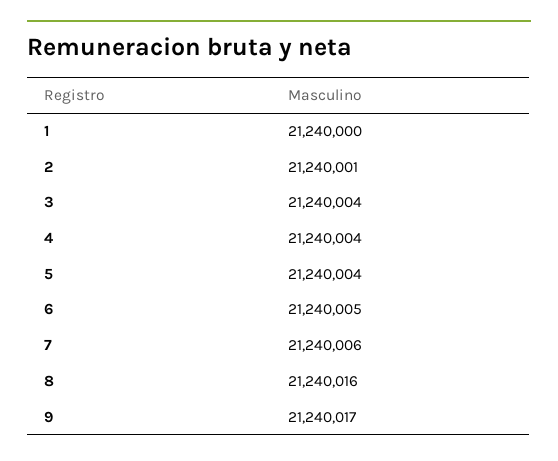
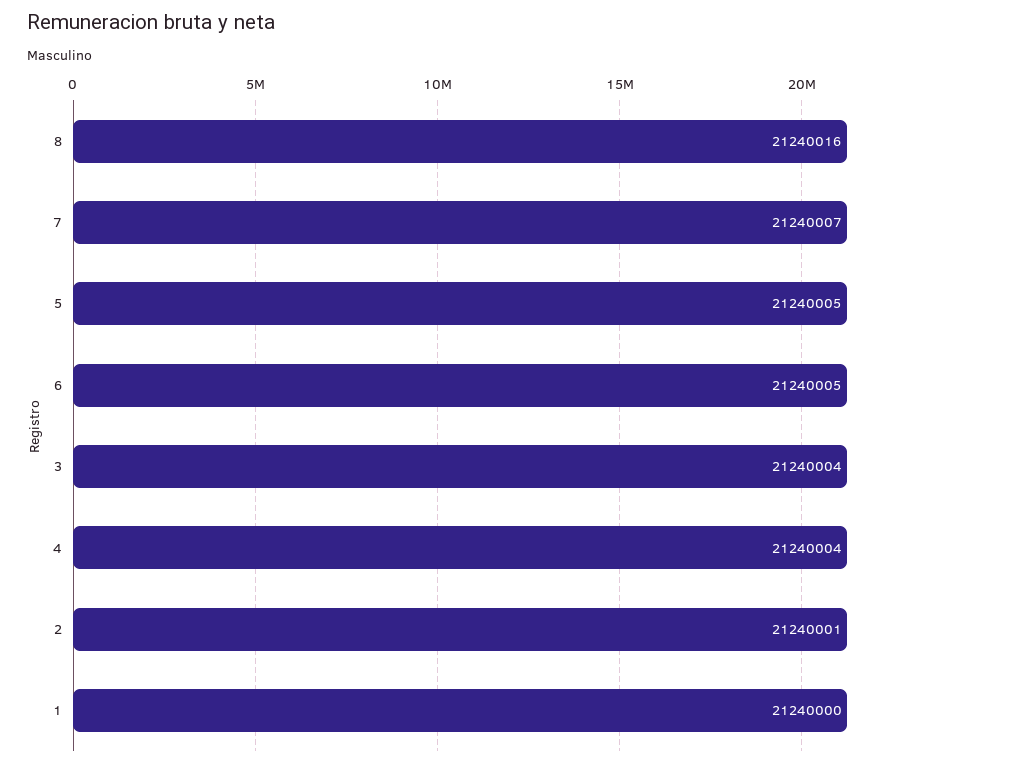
  {
    "1": 21240000,
    "2": 21240001,
    "3": 21240004,
    "4": 21240004,
-   "5": 21240004,
+   "5": 21240005,
    "6": 21240005,
-   "7": 21240006,
+   "7": 21240007,
-   "8": 21240016,
+   "8": 21240016
-   "9": 21240017
  }

